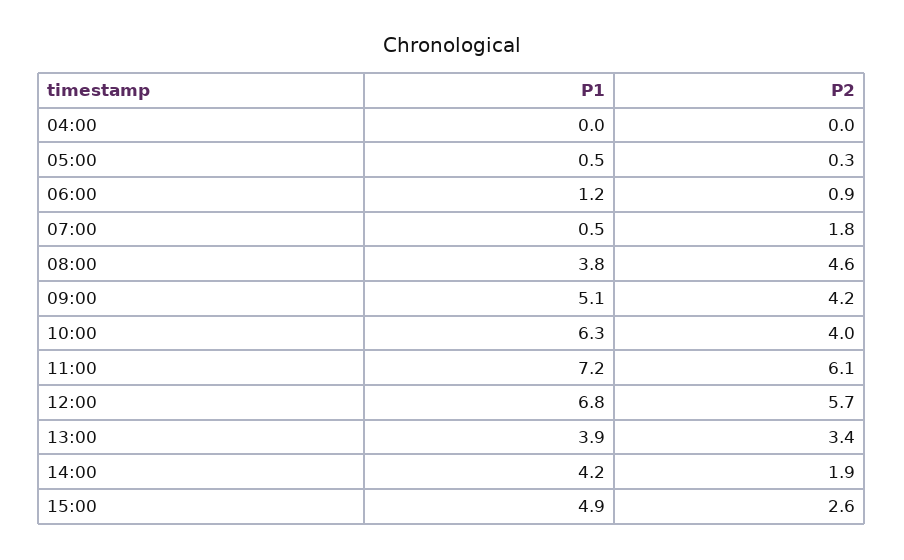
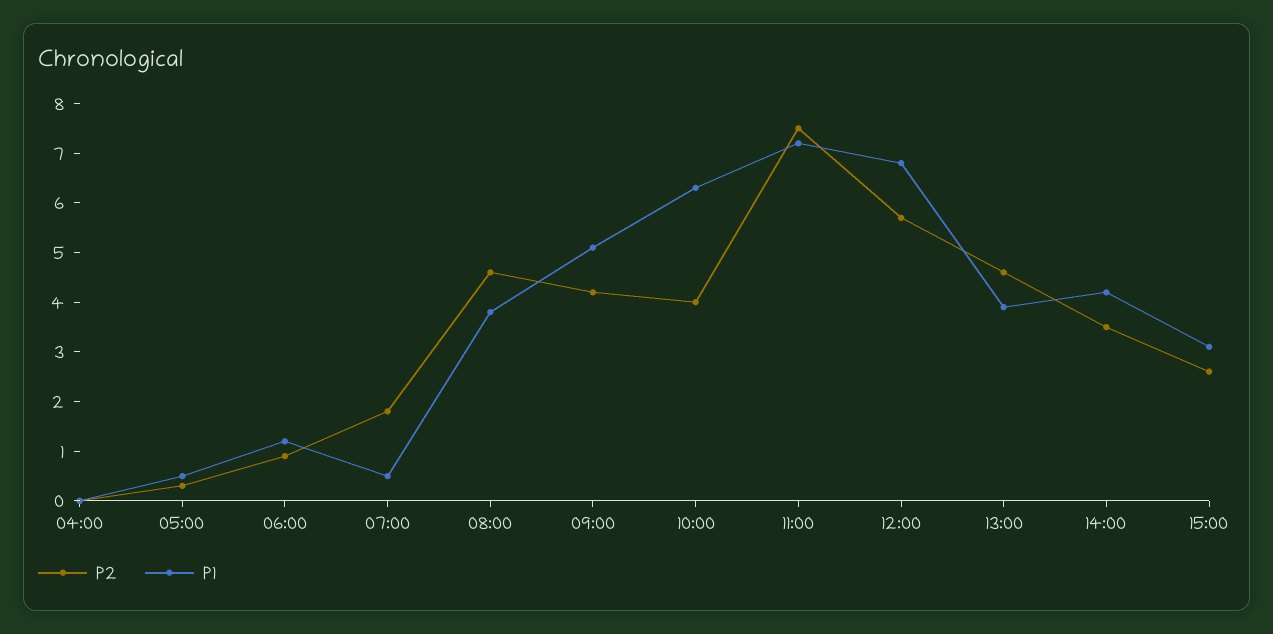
  {
    "P1": {
      "04:00": 0,
      "05:00": 0.5,
      "06:00": 1.2,
      "07:00": 0.5,
      "08:00": 3.8,
      "09:00": 5.1,
      "10:00": 6.3,
      "11:00": 7.2,
      "12:00": 6.8,
      "13:00": 3.9,
      "14:00": 4.2,
-     "15:00": 4.9
+     "15:00": 3
    },
    "P2": {
      "04:00": 0,
      "05:00": 0.3,
      "06:00": 0.9,
      "07:00": 1.8,
      "08:00": 4.6,
      "09:00": 4.2,
      "10:00": 4,
-     "11:00": 6.1,
+     "11:00": 7.5,
      "12:00": 5.7,
-     "13:00": 3.4,
+     "13:00": 4.5,
-     "14:00": 1.9,
+     "14:00": 3.5,
      "15:00": 2.6
    }
  }

